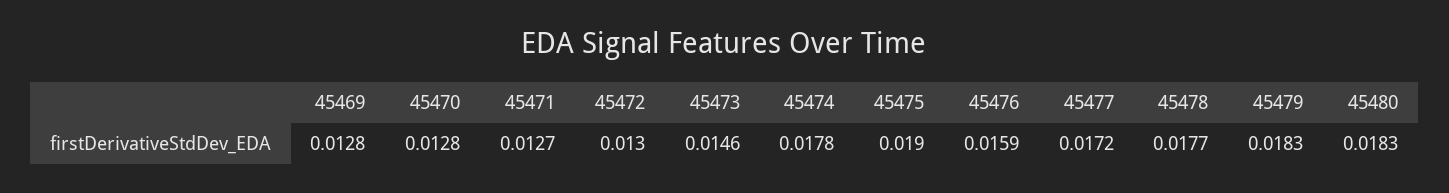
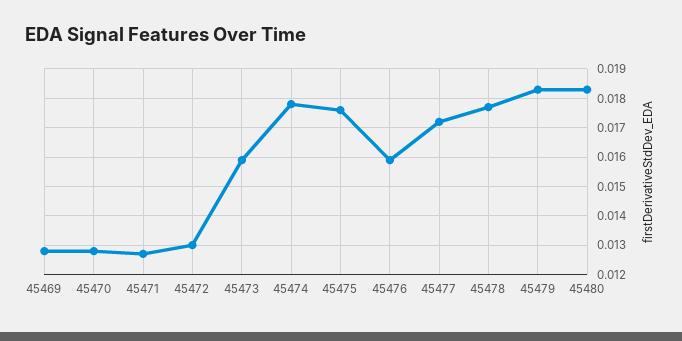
  {
    "45469": 0.0128,
    "45470": 0.0128,
    "45471": 0.0127,
    "45472": 0.013,
-   "45473": 0.0146,
+   "45473": 0.016,
    "45474": 0.0178,
-   "45475": 0.019,
+   "45475": 0.0175,
    "45476": 0.0159,
    "45477": 0.0172,
    "45478": 0.0177,
    "45479": 0.0183,
    "45480": 0.0183
  }

